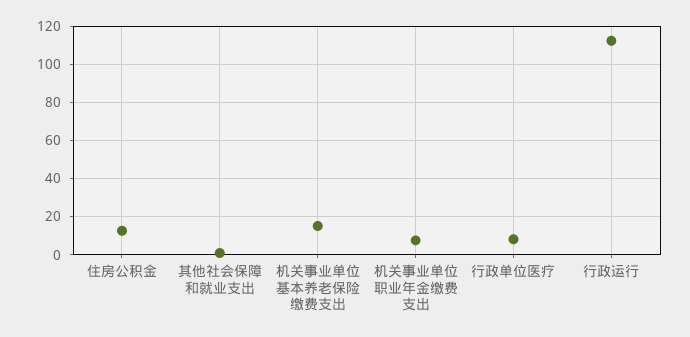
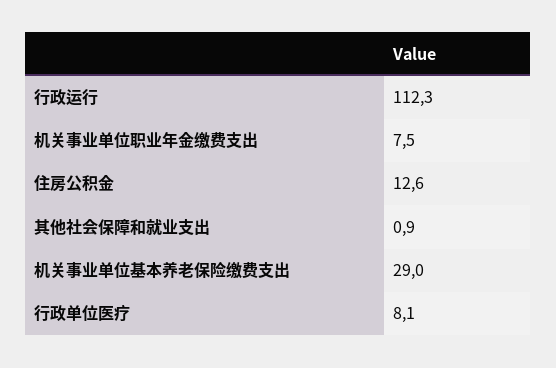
  {
    "住房公积金": 12.6,
    "其他社会保障和就业支出": 0.9,
-   "机关事业单位基本养老保险缴费支出": 15,
+   "机关事业单位基本养老保险缴费支出": 29,
    "机关事业单位职业年金缴费支出": 7.5,
    "行政单位医疗": 8.1,
    "行政运行": 112.3
  }

